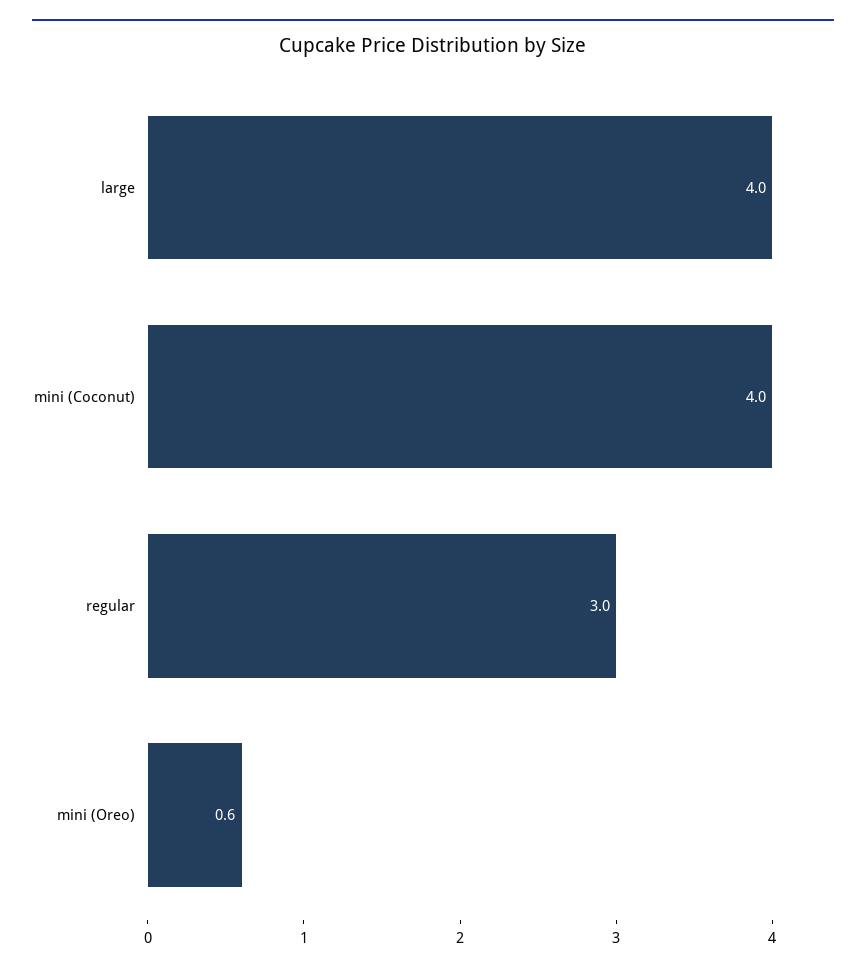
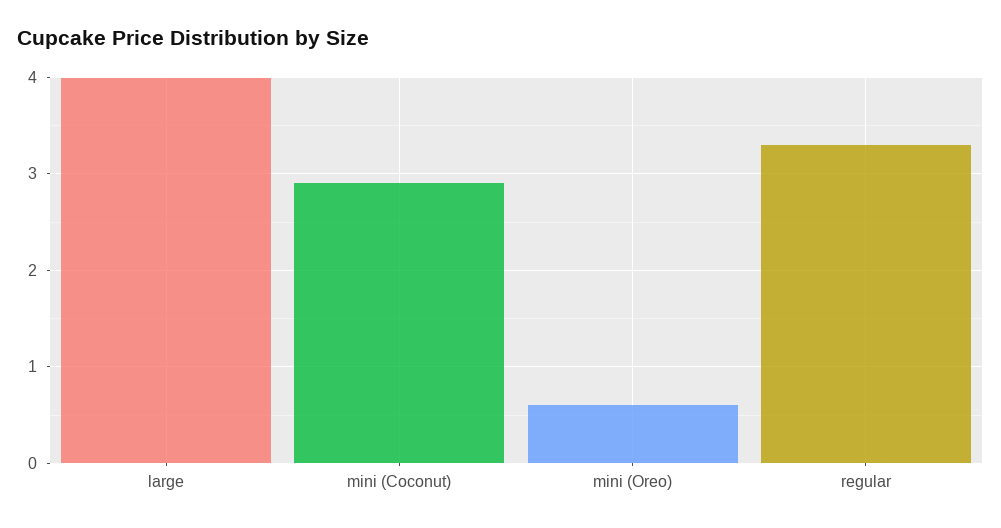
  {
    "large": 4,
-   "mini (Coconut)": 4,
+   "mini (Coconut)": 2.9,
-   "regular": 3,
+   "regular": 3.3,
    "mini (Oreo)": 0.6
  }

